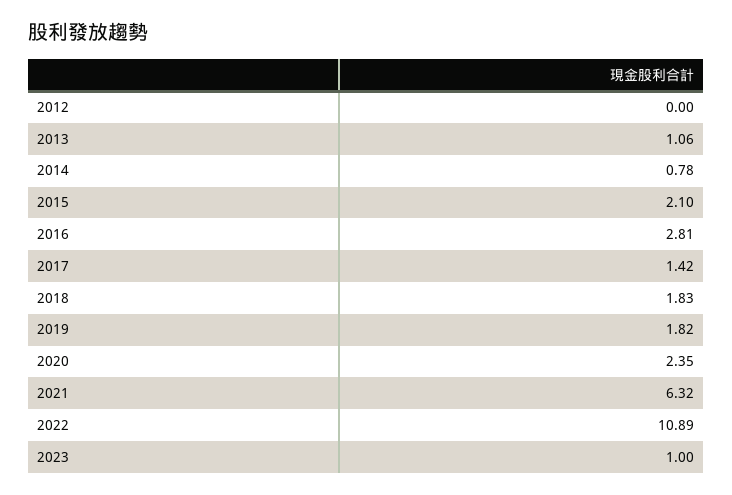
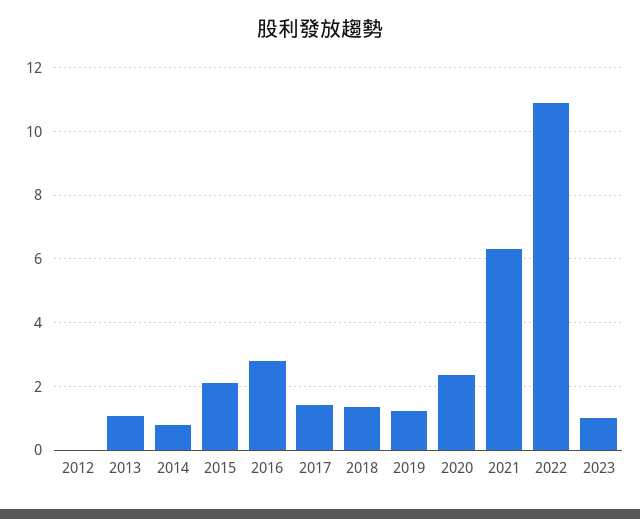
  {
    "2012": 0,
    "2013": 1.06,
    "2014": 0.78,
    "2015": 2.1,
    "2016": 2.81,
    "2017": 1.42,
-   "2018": 1.83,
+   "2018": 1.4,
-   "2019": 1.82,
+   "2019": 1.2,
    "2020": 2.35,
    "2021": 6.32,
    "2022": 10.89,
    "2023": 1
  }

